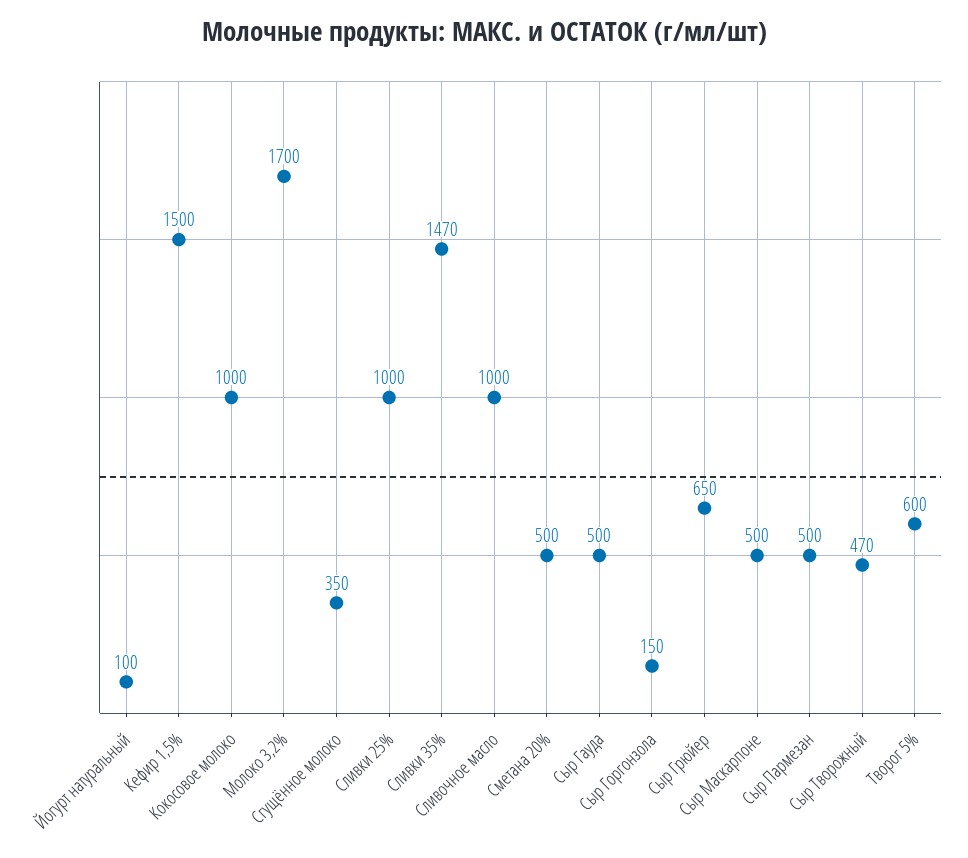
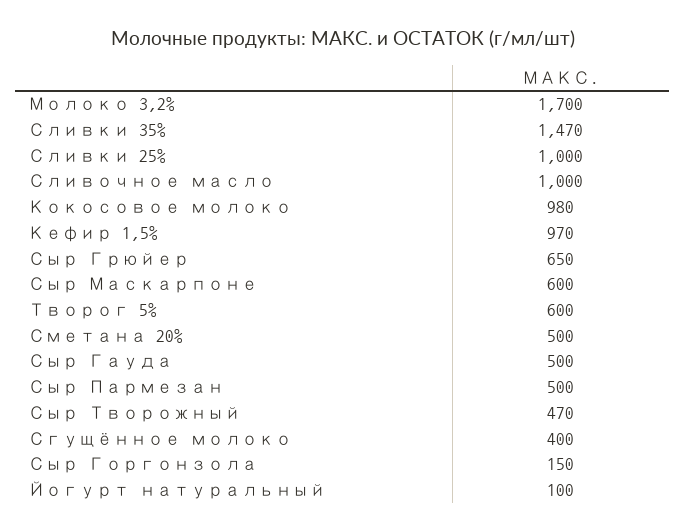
  {
    "Йогурт натуральный": 100,
-   "Кефир 1,5%": 1500,
+   "Кефир 1,5%": 970,
-   "Кокосовое молоко": 1000,
+   "Кокосовое молоко": 980,
    "Молоко 3,2%": 1700,
-   "Сгущённое молоко": 350,
+   "Сгущённое молоко": 400,
    "Сливки 25%": 1000,
    "Сливки 35%": 1470,
    "Сливочное масло": 1000,
    "Сметана 20%": 500,
    "Сыр Гауда": 500,
    "Сыр Горгонзола": 150,
    "Сыр Грюйер": 650,
-   "Сыр Маскарпоне": 500,
+   "Сыр Маскарпоне": 600,
    "Сыр Пармезан": 500,
    "Сыр Творожный": 470,
    "Творог 5%": 600
  }

